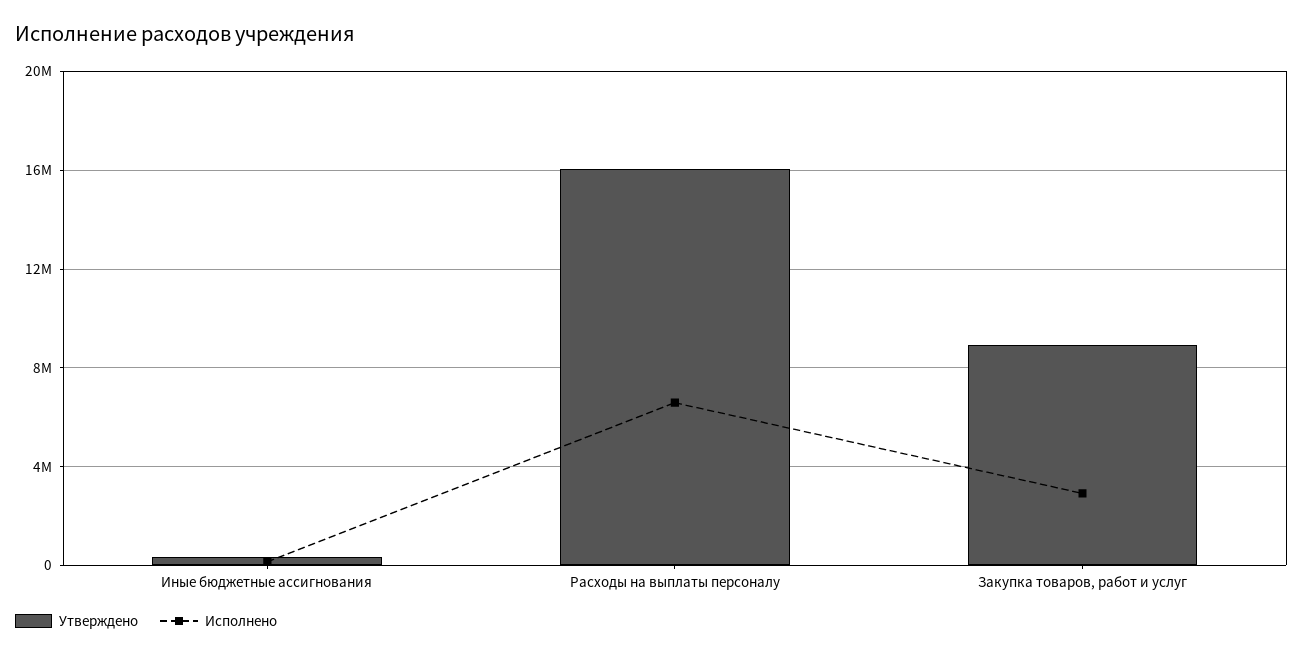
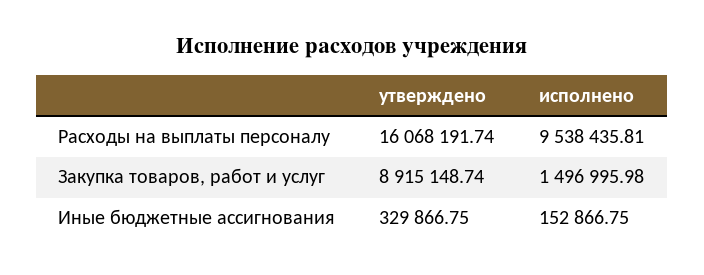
  {
    "Утверждено": {
      "Иные бюджетные ассигнования": 329866.75,
      "Расходы на выплаты персоналу": 16068191.74,
      "Закупка товаров, работ и услуг": 8915148.74
    },
    "Исполнено": {
      "Иные бюджетные ассигнования": 152866.75,
-     "Расходы на выплаты персоналу": 6500000,
+     "Расходы на выплаты персоналу": 9538435.81,
-     "Закупка товаров, работ и услуг": 3000000
+     "Закупка товаров, работ и услуг": 1496995.98
    }
  }

